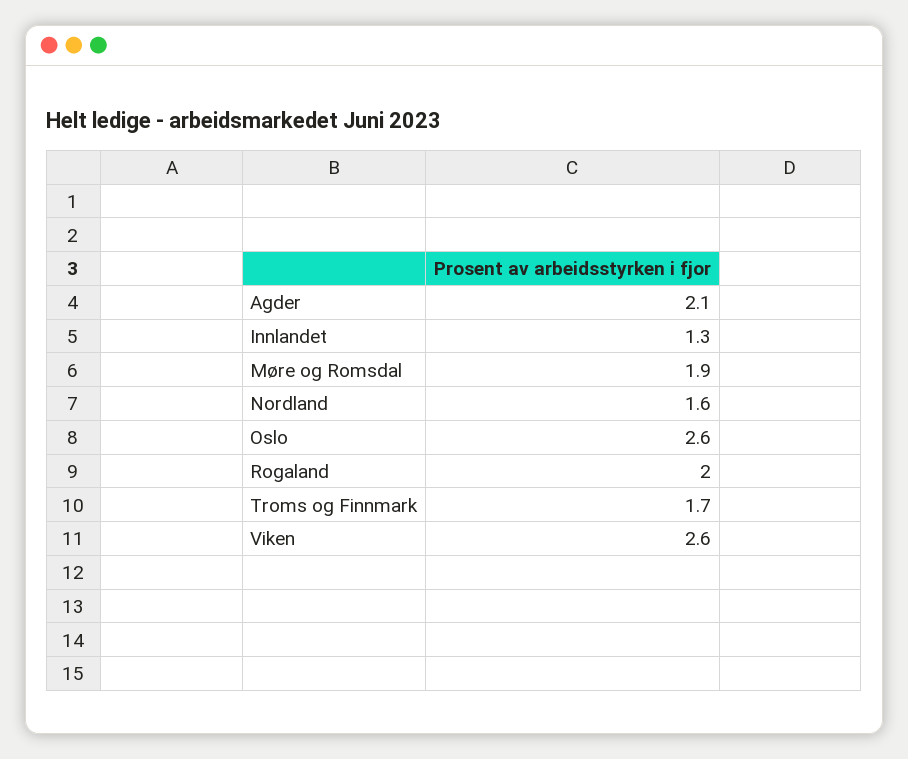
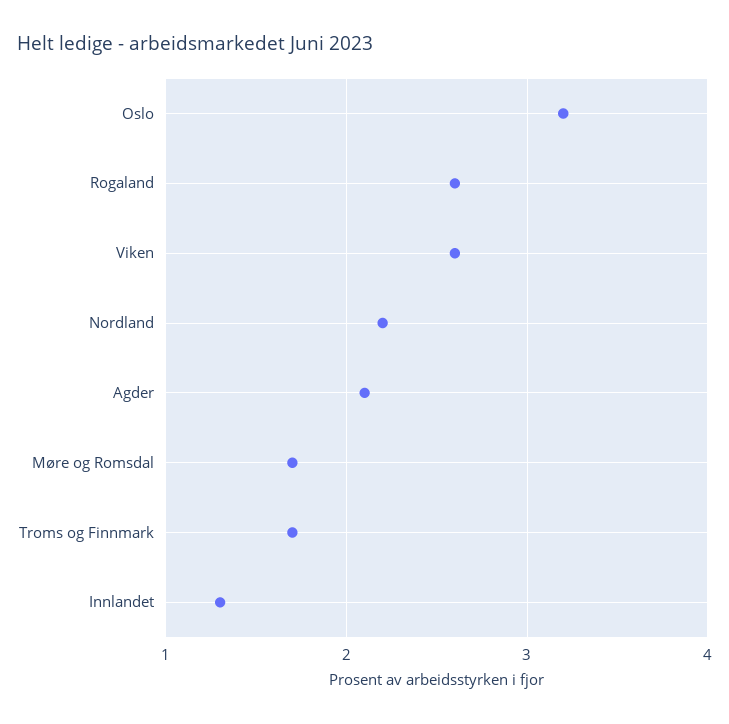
  {
    "Agder": 2.1,
    "Innlandet": 1.3,
-   "Møre og Romsdal": 1.9,
+   "Møre og Romsdal": 1.7,
-   "Nordland": 1.6,
+   "Nordland": 2.2,
-   "Oslo": 2.6,
+   "Oslo": 3.2,
-   "Rogaland": 2,
+   "Rogaland": 2.6,
    "Troms og Finnmark": 1.7,
    "Viken": 2.6
  }

